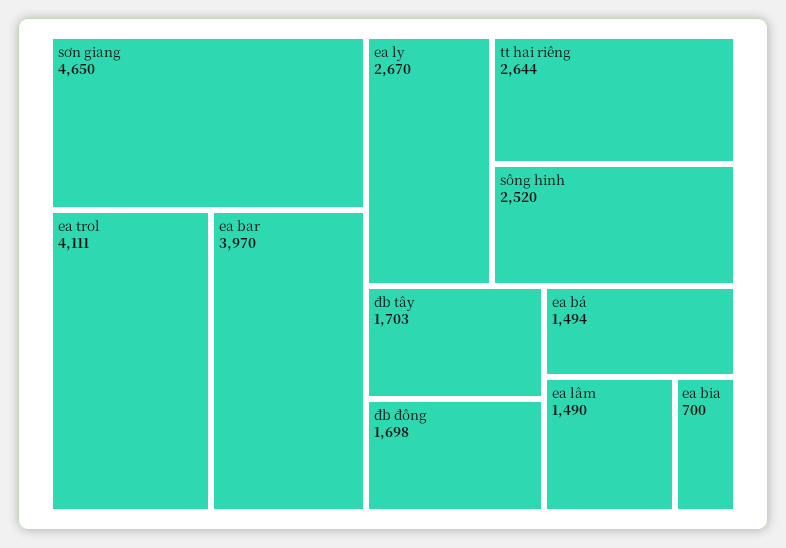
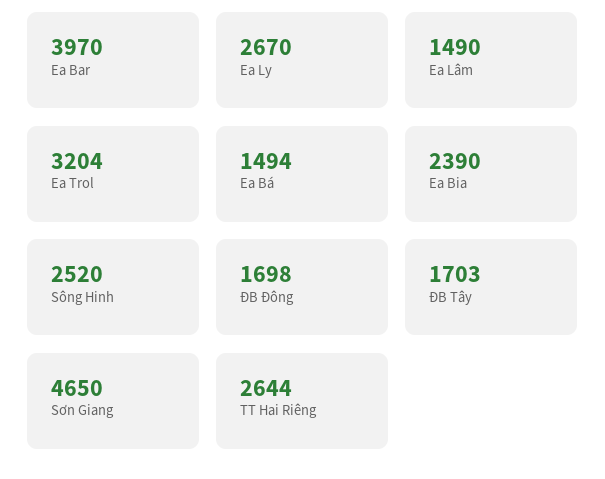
  {
    "sơn giang": 4650,
-   "ea trol": 4111,
+   "ea trol": 3204,
    "ea bar": 3970,
    "ea ly": 2670,
    "tt hai riêng": 2644,
    "sông hinh": 2520,
    "đb tây": 1703,
    "đb đông": 1698,
    "ea bá": 1494,
    "ea lâm": 1490,
-   "ea bia": 700
+   "ea bia": 2390
  }

